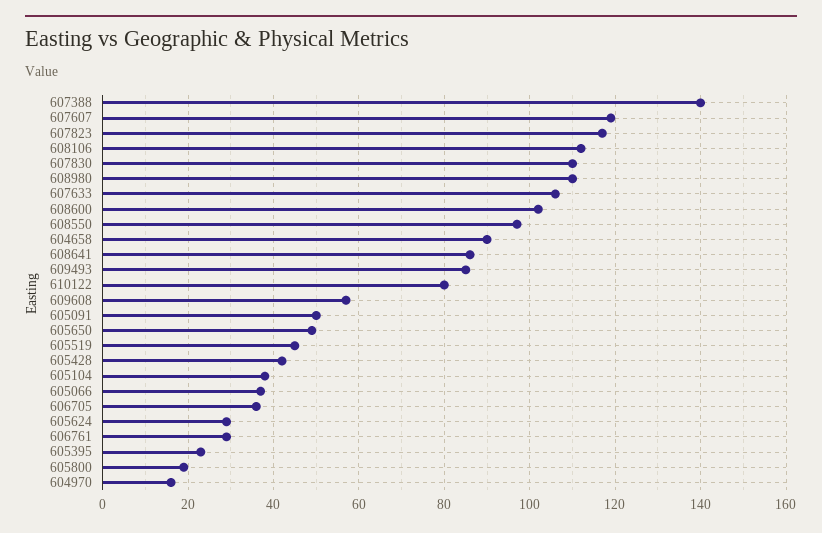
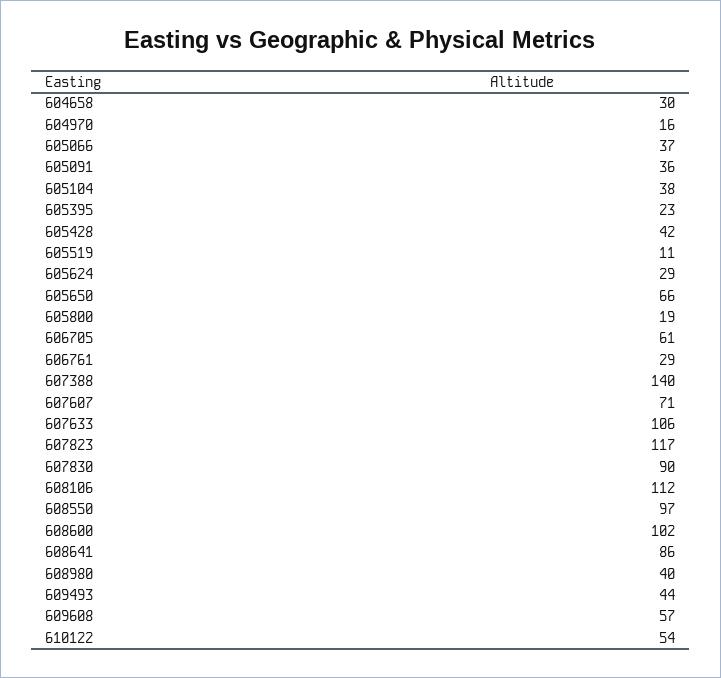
  {
    "607388": 140,
-   "607607": 120,
+   "607607": 71,
    "607823": 117,
    "608106": 112,
-   "607830": 110,
+   "607830": 90,
-   "608980": 110,
+   "608980": 40,
    "607633": 106,
    "608600": 102,
    "608550": 97,
-   "604658": 90,
+   "604658": 30,
    "608641": 86,
-   "609493": 85,
+   "609493": 44,
-   "610122": 80,
+   "610122": 54,
    "609608": 57,
-   "605091": 50,
+   "605091": 36,
-   "605650": 50,
+   "605650": 66,
-   "605519": 45,
+   "605519": 11,
    "605428": 42,
    "605104": 38,
    "605066": 37,
-   "606705": 35,
+   "606705": 61,
    "605624": 29,
    "606761": 29,
    "605395": 23,
    "605800": 19,
    "604970": 16
  }

